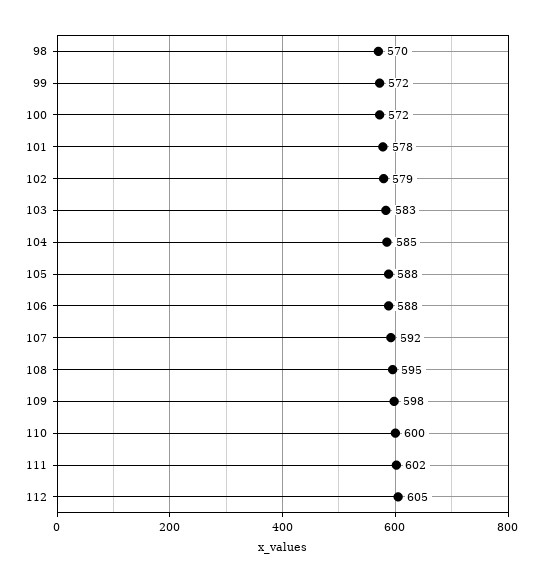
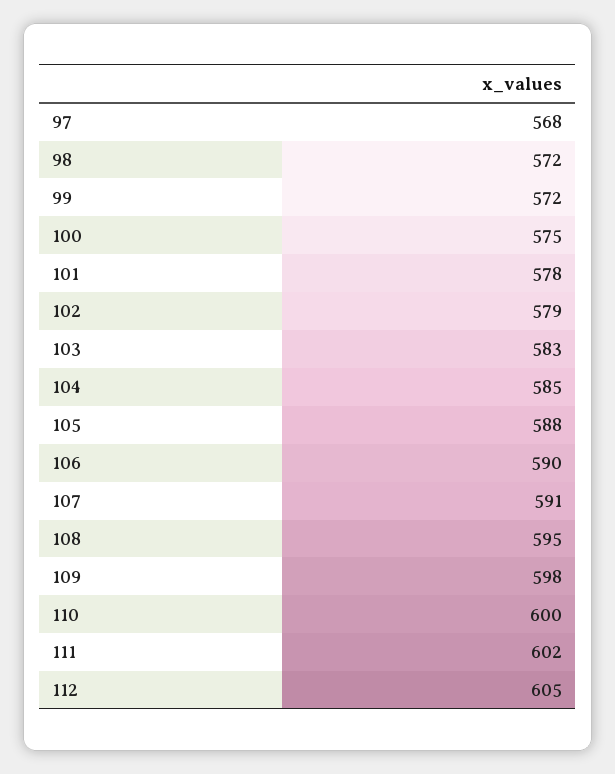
  {
-   "98": 570,
+   "98": 572,
    "99": 572,
-   "100": 572,
+   "100": 575,
    "101": 578,
    "102": 579,
    "103": 583,
    "104": 585,
    "105": 588,
-   "106": 588,
+   "106": 590,
-   "107": 592,
+   "107": 591,
    "108": 595,
    "109": 598,
    "110": 600,
    "111": 602,
-   "112": 605
+   "112": 605,
+   "97": 568
  }

